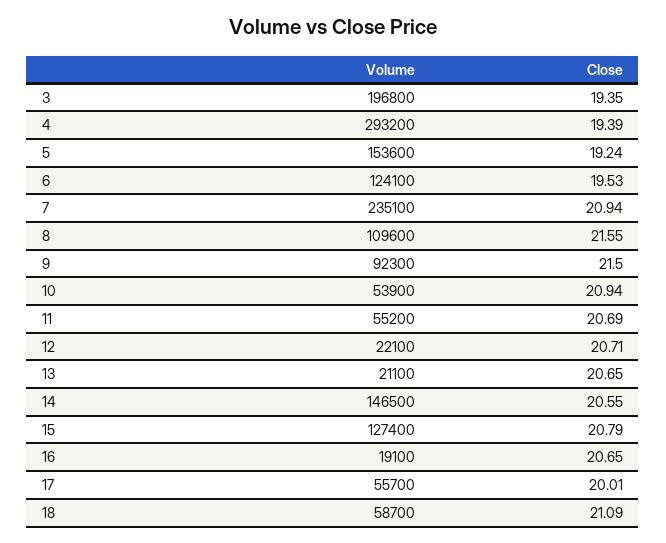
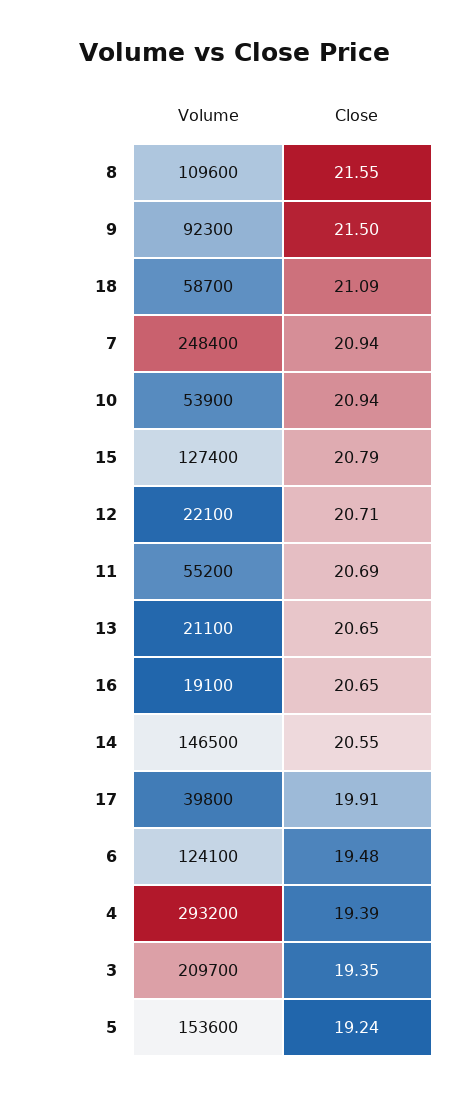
  {
    "Volume": {
-     "3": 196800,
+     "3": 209700,
      "4": 293200,
      "5": 153600,
      "6": 124100,
-     "7": 235100,
+     "7": 248400,
      "8": 109600,
      "9": 92300,
      "10": 53900,
      "11": 55200,
      "12": 22100,
      "13": 21100,
      "14": 146500,
      "15": 127400,
      "16": 19100,
-     "17": 55700,
+     "17": 39800,
      "18": 58700
    },
    "Close": {
      "3": 19.35,
      "4": 19.39,
      "5": 19.24,
-     "6": 19.53,
+     "6": 19.48,
      "7": 20.94,
      "8": 21.55,
      "9": 21.5,
      "10": 20.94,
      "11": 20.69,
      "12": 20.71,
      "13": 20.65,
      "14": 20.55,
      "15": 20.79,
      "16": 20.65,
-     "17": 20.01,
+     "17": 19.91,
      "18": 21.09
    }
  }

